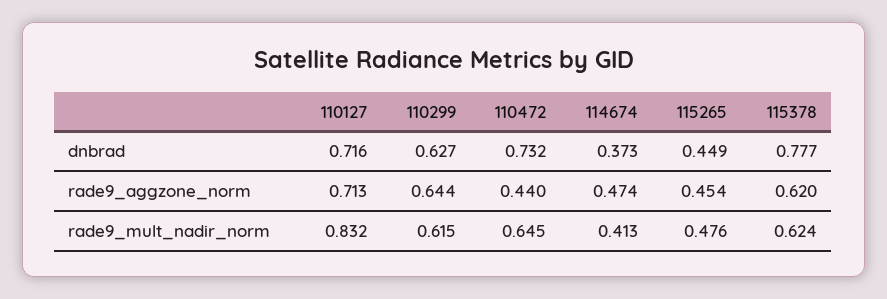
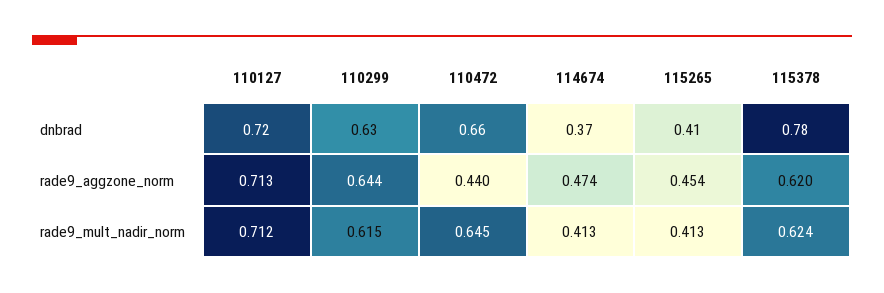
  {
    "110127": {
      "dnbrad": 0.716,
      "rade9_aggzone_norm": 0.713,
-     "rade9_mult_nadir_norm": 0.832
+     "rade9_mult_nadir_norm": 0.712
    },
    "110299": {
      "dnbrad": 0.627,
      "rade9_aggzone_norm": 0.644,
      "rade9_mult_nadir_norm": 0.615
    },
    "110472": {
-     "dnbrad": 0.732,
+     "dnbrad": 0.66,
      "rade9_aggzone_norm": 0.44,
      "rade9_mult_nadir_norm": 0.645
    },
    "114674": {
      "dnbrad": 0.373,
      "rade9_aggzone_norm": 0.474,
      "rade9_mult_nadir_norm": 0.413
    },
    "115265": {
-     "dnbrad": 0.449,
+     "dnbrad": 0.41,
      "rade9_aggzone_norm": 0.454,
-     "rade9_mult_nadir_norm": 0.476
+     "rade9_mult_nadir_norm": 0.413
    },
    "115378": {
      "dnbrad": 0.777,
      "rade9_aggzone_norm": 0.62,
      "rade9_mult_nadir_norm": 0.624
    }
  }

